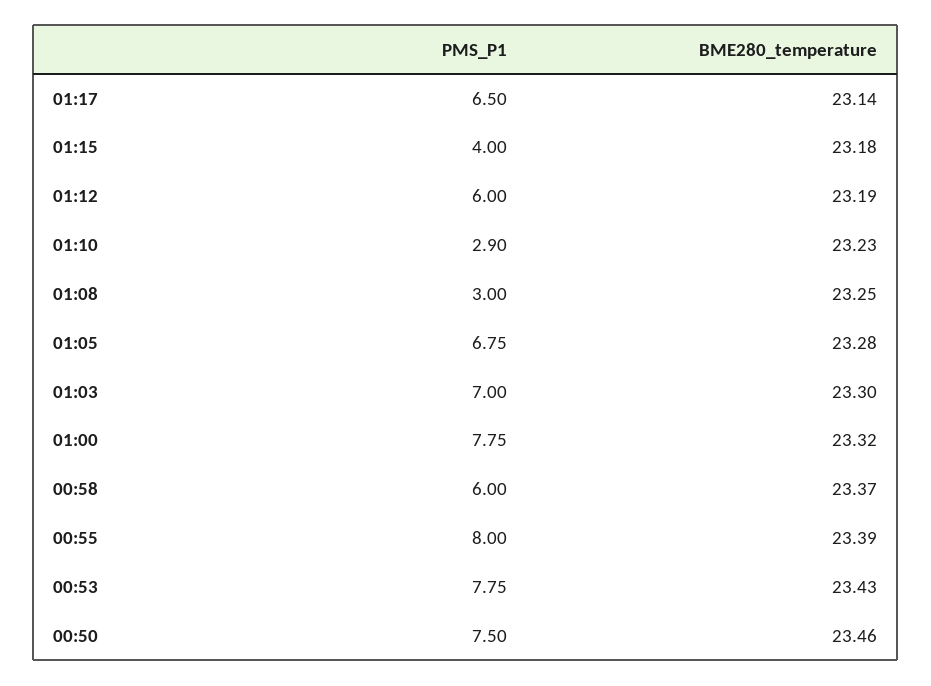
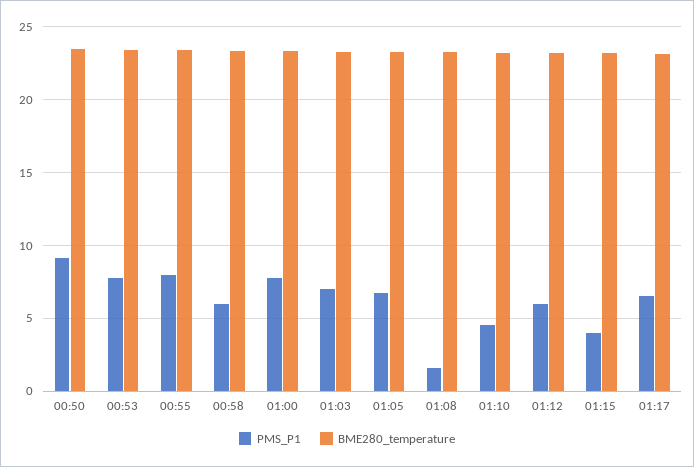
  {
    "PMS_P1": {
      "01:17": 6.5,
      "01:15": 4,
      "01:12": 6,
-     "01:10": 2.9,
+     "01:10": 4.5,
-     "01:08": 3,
+     "01:08": 1.5,
      "01:05": 6.75,
      "01:03": 7,
      "01:00": 7.75,
      "00:58": 6,
      "00:55": 8,
      "00:53": 7.75,
-     "00:50": 7.5
+     "00:50": 9
    },
    "BME280_temperature": {
      "01:17": 23.14,
      "01:15": 23.18,
      "01:12": 23.19,
      "01:10": 23.23,
      "01:08": 23.25,
      "01:05": 23.28,
      "01:03": 23.3,
      "01:00": 23.32,
      "00:58": 23.37,
      "00:55": 23.39,
      "00:53": 23.43,
      "00:50": 23.46
    }
  }

